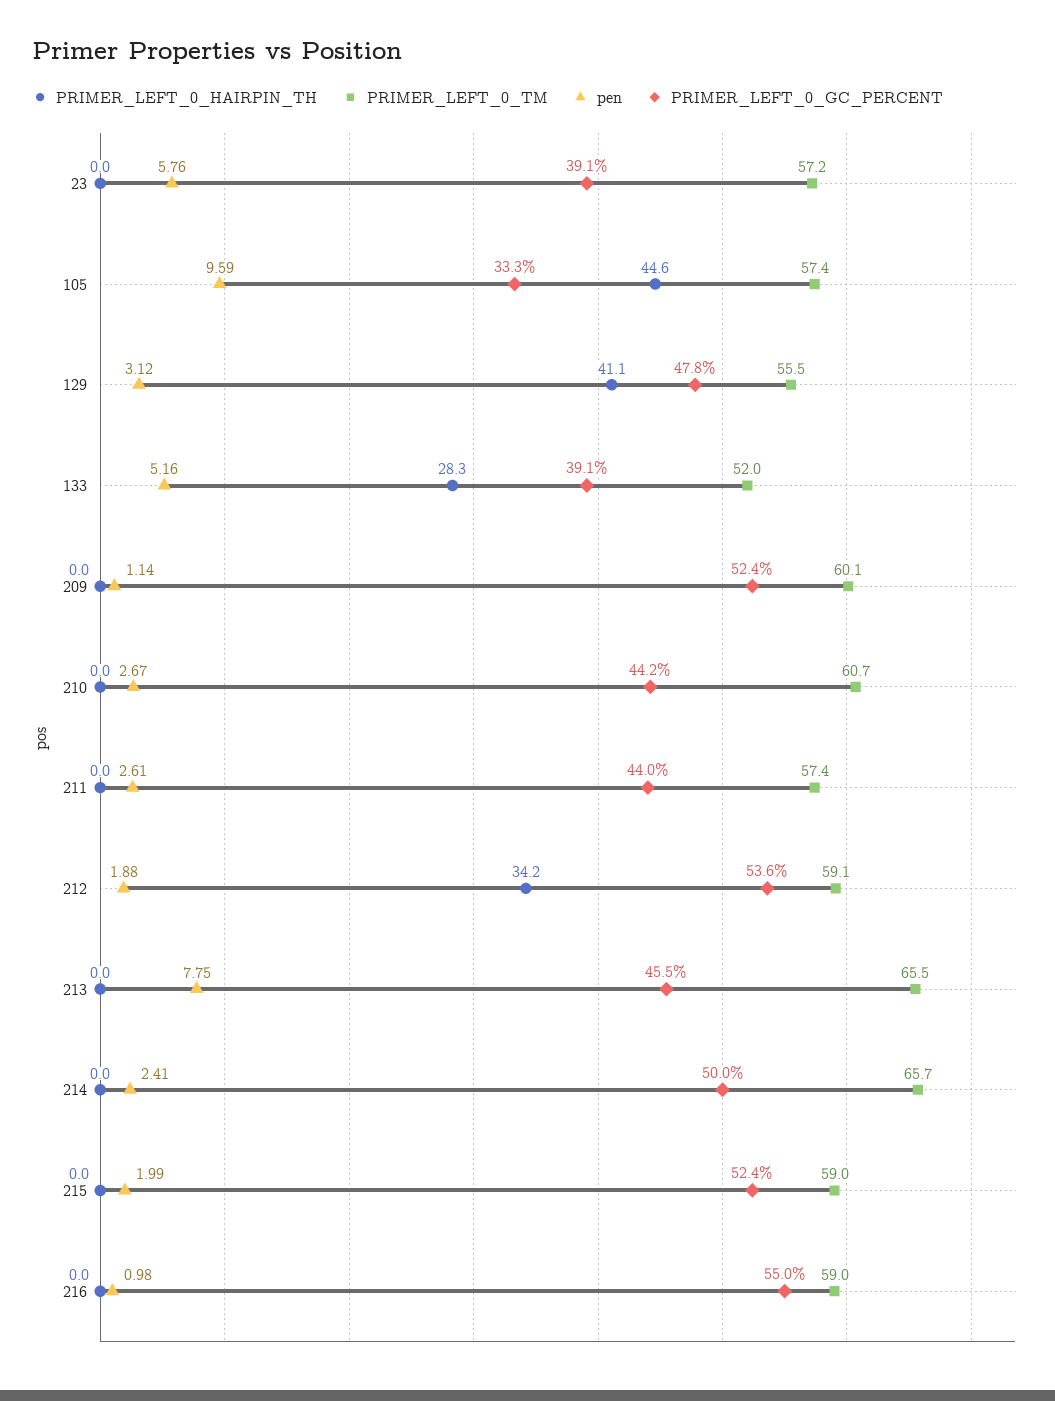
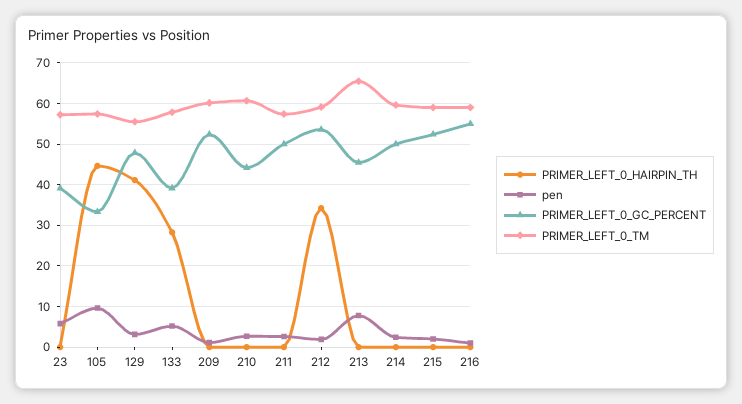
  {
    "PRIMER_LEFT_0_HAIRPIN_TH": {
      "23": 0,
      "105": 44.6,
      "129": 41.1,
      "133": 28.3,
      "209": 0,
      "210": 0,
      "211": 0,
      "212": 34.2,
      "213": 0,
      "214": 0,
      "215": 0,
      "216": 0
    },
    "PRIMER_LEFT_0_TM": {
      "23": 57.2,
      "105": 57.4,
      "129": 55.5,
-     "133": 52,
+     "133": 58,
      "209": 60.1,
      "210": 60.7,
      "211": 57.4,
      "212": 59.1,
      "213": 65.5,
-     "214": 65.7,
+     "214": 60,
      "215": 59,
      "216": 59
    },
    "pen": {
      "23": 5.76,
      "105": 9.59,
      "129": 3.12,
      "133": 5.16,
      "209": 1.14,
      "210": 2.67,
      "211": 2.61,
      "212": 1.88,
      "213": 7.75,
      "214": 2.41,
      "215": 1.99,
      "216": 0.98
    },
    "PRIMER_LEFT_0_GC_PERCENT": {
      "23": 39.1,
      "105": 33.3,
      "129": 47.8,
      "133": 39.1,
      "209": 52.4,
      "210": 44.2,
-     "211": 44,
+     "211": 50,
      "212": 53.6,
      "213": 45.5,
      "214": 50,
      "215": 52.4,
      "216": 55
    }
  }

